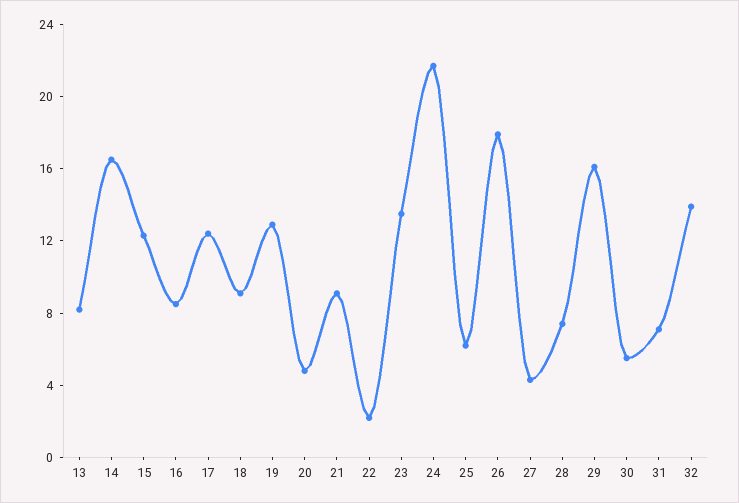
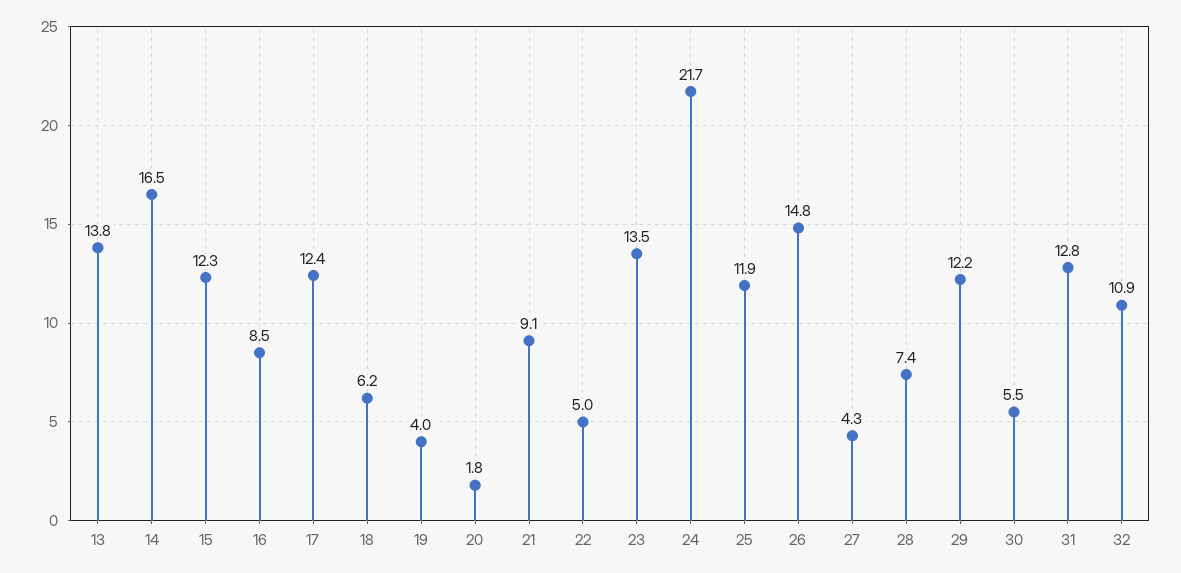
  {
-   "13": 8,
+   "13": 13.8,
    "14": 16.5,
    "15": 12.3,
    "16": 8.5,
    "17": 12.4,
-   "18": 9,
+   "18": 6.2,
-   "19": 13,
+   "19": 4,
-   "20": 5,
+   "20": 1.8,
    "21": 9.1,
-   "22": 2,
+   "22": 5,
    "23": 13.5,
    "24": 21.7,
-   "25": 6,
+   "25": 11.9,
-   "26": 18,
+   "26": 14.8,
    "27": 4.3,
    "28": 7.4,
-   "29": 16,
+   "29": 12.2,
    "30": 5.5,
-   "31": 7,
+   "31": 12.8,
-   "32": 14
+   "32": 10.9
  }

